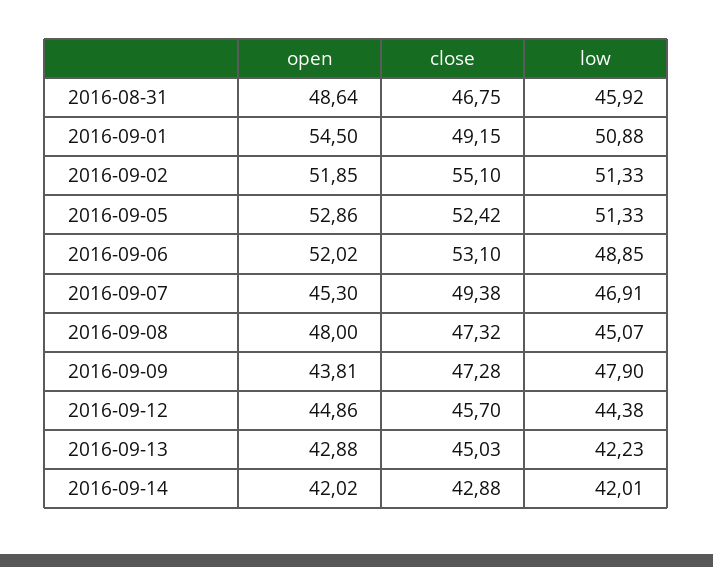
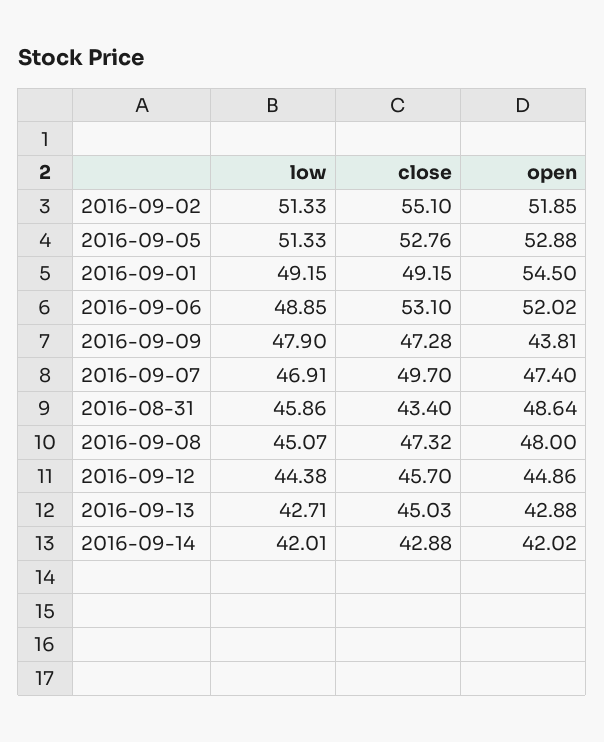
  {
    "open": {
      "2016-08-31": 48.64,
      "2016-09-01": 54.5,
      "2016-09-02": 51.85,
-     "2016-09-05": 52.86,
+     "2016-09-05": 52.88,
      "2016-09-06": 52.02,
-     "2016-09-07": 45.3,
+     "2016-09-07": 47.4,
      "2016-09-08": 48,
      "2016-09-09": 43.81,
      "2016-09-12": 44.86,
      "2016-09-13": 42.88,
      "2016-09-14": 42.02
    },
    "close": {
-     "2016-08-31": 46.75,
+     "2016-08-31": 43.4,
      "2016-09-01": 49.15,
      "2016-09-02": 55.1,
-     "2016-09-05": 52.42,
+     "2016-09-05": 52.76,
      "2016-09-06": 53.1,
-     "2016-09-07": 49.38,
+     "2016-09-07": 49.7,
      "2016-09-08": 47.32,
      "2016-09-09": 47.28,
      "2016-09-12": 45.7,
      "2016-09-13": 45.03,
      "2016-09-14": 42.88
    },
    "low": {
-     "2016-08-31": 45.92,
+     "2016-08-31": 45.86,
-     "2016-09-01": 50.88,
+     "2016-09-01": 49.15,
      "2016-09-02": 51.33,
      "2016-09-05": 51.33,
      "2016-09-06": 48.85,
      "2016-09-07": 46.91,
      "2016-09-08": 45.07,
      "2016-09-09": 47.9,
      "2016-09-12": 44.38,
-     "2016-09-13": 42.23,
+     "2016-09-13": 42.71,
      "2016-09-14": 42.01
    }
  }

